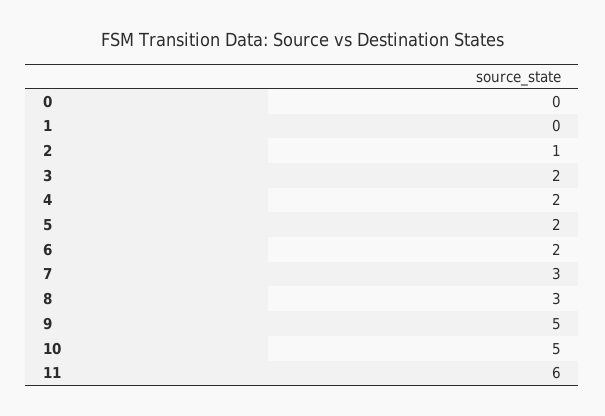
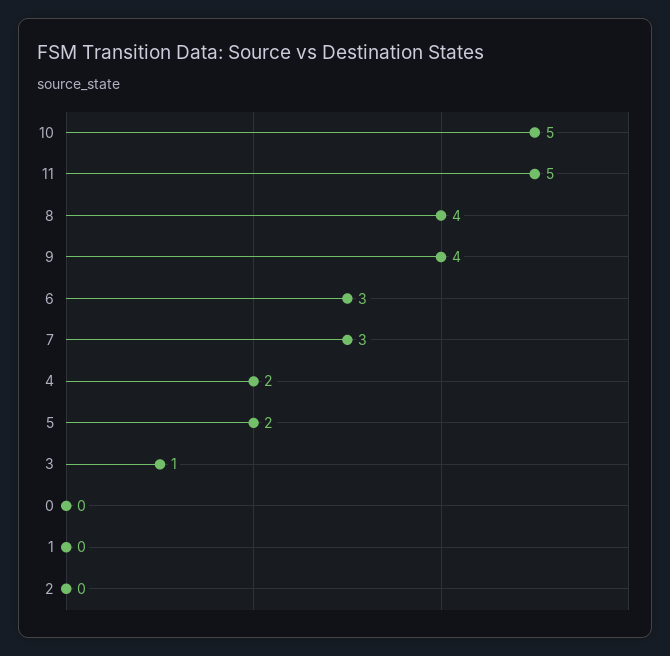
  {
    "0": 0,
    "1": 0,
-   "2": 1,
+   "2": 0,
-   "3": 2,
+   "3": 1,
    "4": 2,
    "5": 2,
-   "6": 2,
+   "6": 3,
    "7": 3,
-   "8": 3,
+   "8": 4,
-   "9": 5,
+   "9": 4,
    "10": 5,
-   "11": 6
+   "11": 5
  }

